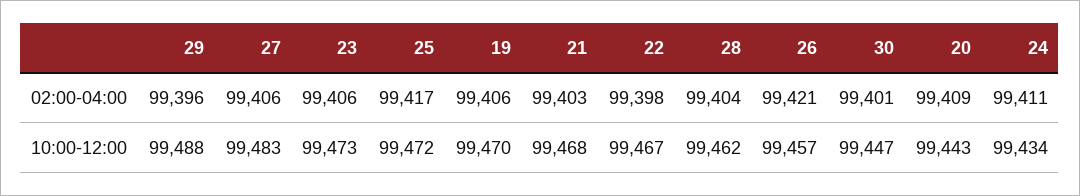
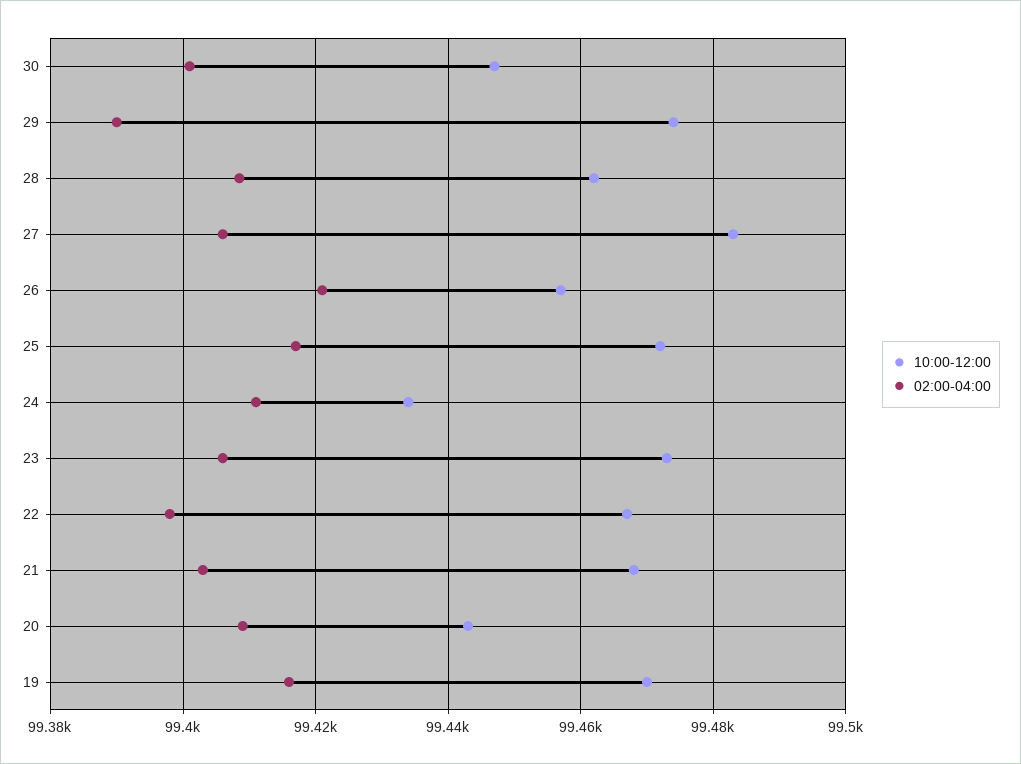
  {
    "02:00-04:00": {
-     "29": 99396,
+     "29": 99390,
      "27": 99406,
      "23": 99406,
      "25": 99417,
-     "19": 99406,
+     "19": 99416,
      "21": 99403,
      "22": 99398,
-     "28": 99404,
+     "28": 99408,
      "26": 99421,
      "30": 99401,
      "20": 99409,
      "24": 99411
    },
    "10:00-12:00": {
-     "29": 99488,
+     "29": 99474,
      "27": 99483,
      "23": 99473,
      "25": 99472,
      "19": 99470,
      "21": 99468,
      "22": 99467,
      "28": 99462,
      "26": 99457,
      "30": 99447,
      "20": 99443,
      "24": 99434
    }
  }

